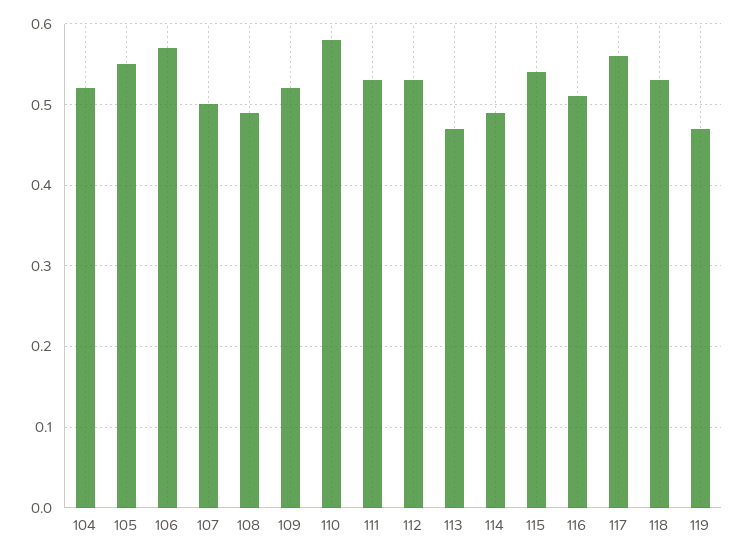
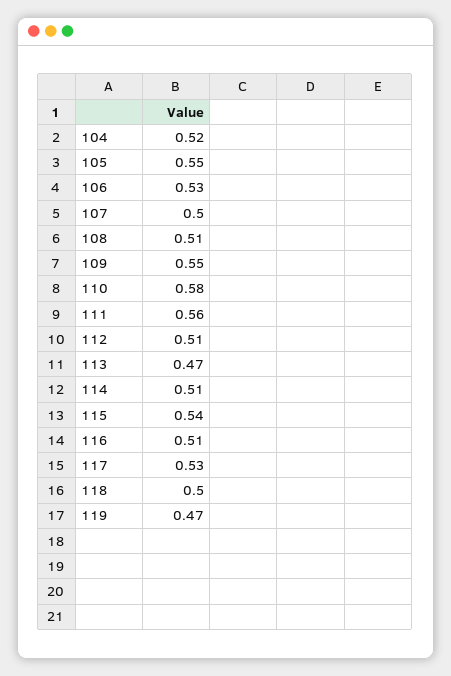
  {
    "104": 0.52,
    "105": 0.55,
-   "106": 0.57,
+   "106": 0.53,
    "107": 0.5,
-   "108": 0.49,
+   "108": 0.51,
-   "109": 0.52,
+   "109": 0.55,
    "110": 0.58,
-   "111": 0.53,
+   "111": 0.56,
-   "112": 0.53,
+   "112": 0.51,
    "113": 0.47,
-   "114": 0.49,
+   "114": 0.51,
    "115": 0.54,
    "116": 0.51,
-   "117": 0.56,
+   "117": 0.53,
-   "118": 0.53,
+   "118": 0.5,
    "119": 0.47
  }

